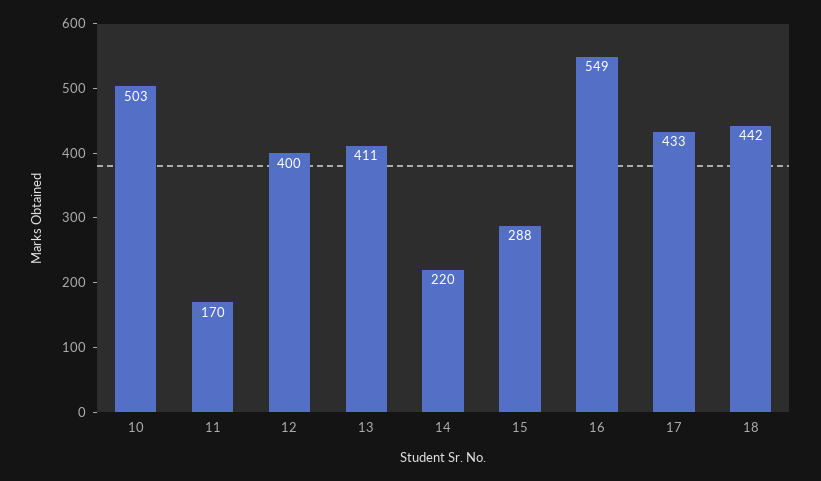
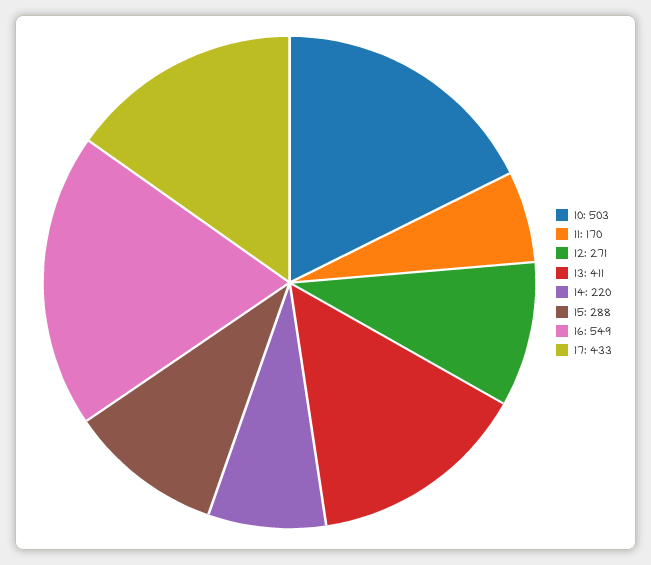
  {
    "10": 503,
    "11": 170,
-   "12": 400,
+   "12": 271,
    "13": 411,
    "14": 220,
    "15": 288,
    "16": 549,
-   "17": 433,
+   "17": 433
-   "18": 442
  }

